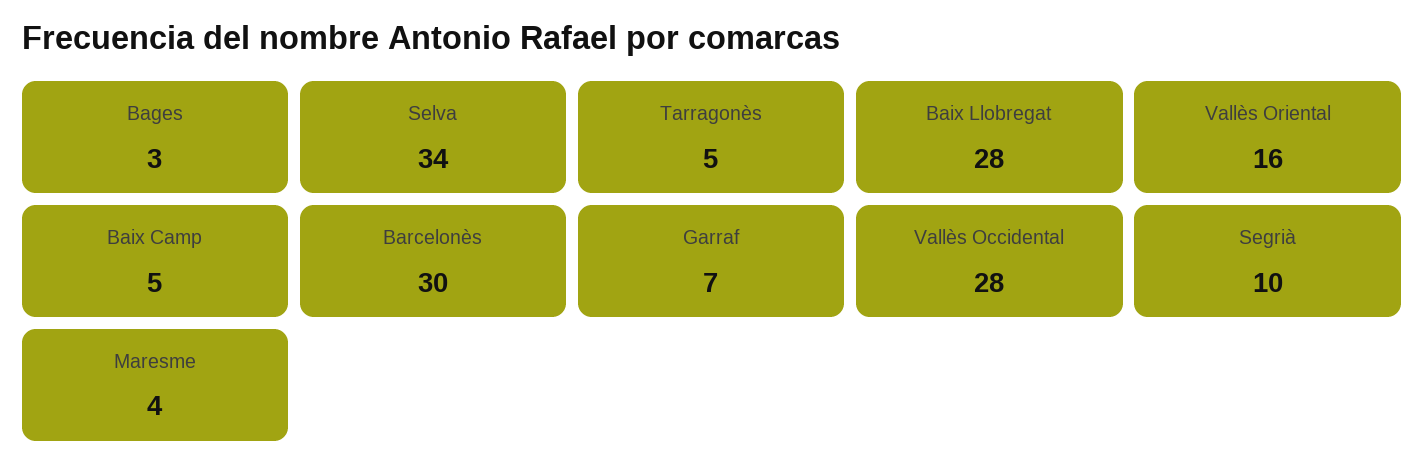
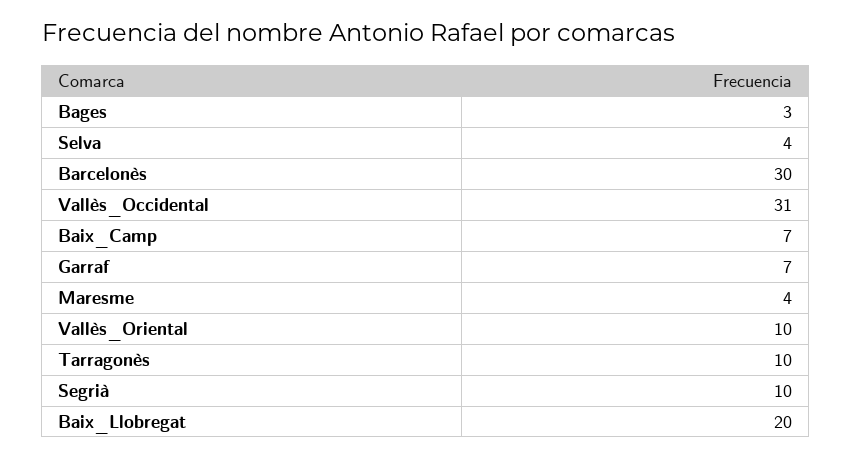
  {
    "Bages": 3,
-   "Selva": 34,
+   "Selva": 4,
-   "Tarragonès": 5,
+   "Tarragonès": 10,
-   "Baix Llobregat": 28,
+   "Baix Llobregat": 20,
-   "Vallès Oriental": 16,
+   "Vallès Oriental": 10,
-   "Baix Camp": 5,
+   "Baix Camp": 7,
    "Barcelonès": 30,
    "Garraf": 7,
-   "Vallès Occidental": 28,
+   "Vallès Occidental": 31,
    "Segrià": 10,
    "Maresme": 4
  }

